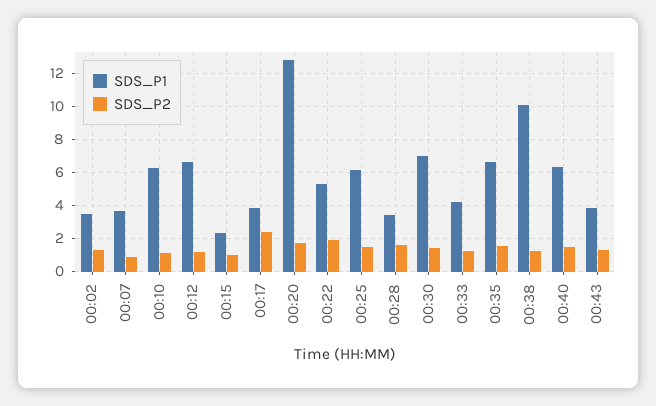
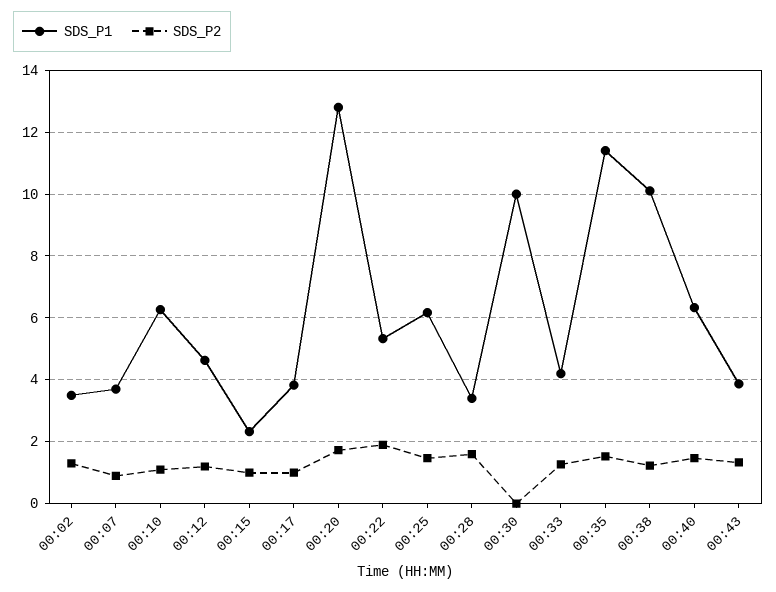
  {
    "SDS_P1": {
      "00:02": 3.6,
      "00:07": 3.8,
      "00:10": 6.2,
-     "00:12": 6.5,
+     "00:12": 4.6,
      "00:15": 2.4,
      "00:17": 3.8,
      "00:20": 12.8,
      "00:22": 5.4,
      "00:25": 6.2,
      "00:28": 3.4,
-     "00:30": 7,
+     "00:30": 10,
      "00:33": 4.2,
-     "00:35": 6.5,
+     "00:35": 11.4,
      "00:38": 10.2,
      "00:40": 6.4,
      "00:43": 3.8
    },
    "SDS_P2": {
      "00:02": 1.4,
      "00:07": 1,
      "00:10": 1.2,
      "00:12": 1.2,
      "00:15": 1,
-     "00:17": 2.5,
+     "00:17": 1,
      "00:20": 1.8,
      "00:22": 2,
      "00:25": 1.4,
      "00:28": 1.6,
-     "00:30": 1.5,
+     "00:30": 0,
      "00:33": 1.2,
      "00:35": 1.6,
      "00:38": 1.2,
      "00:40": 1.4,
      "00:43": 1.4
    }
  }

